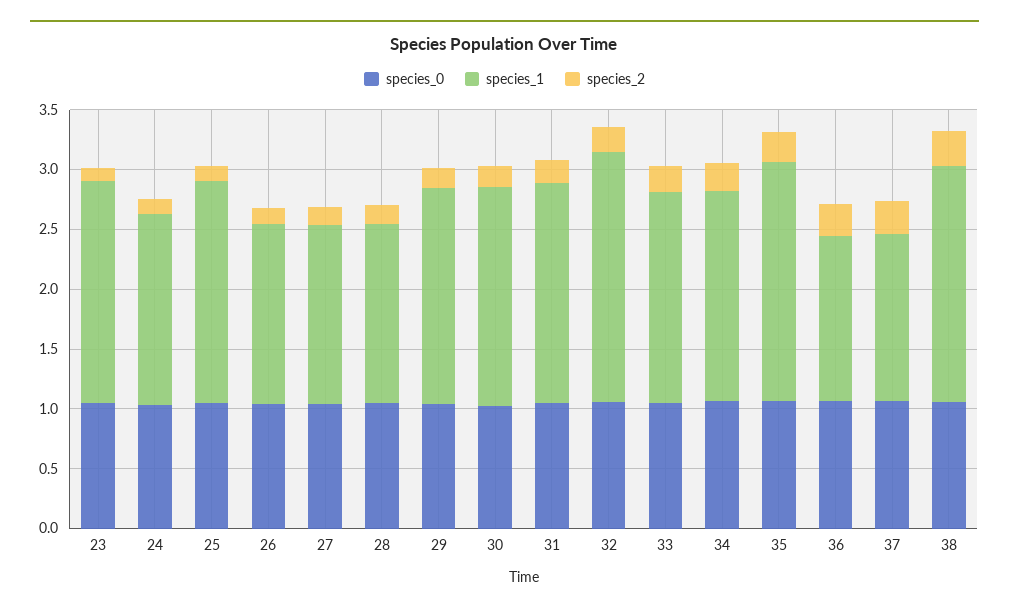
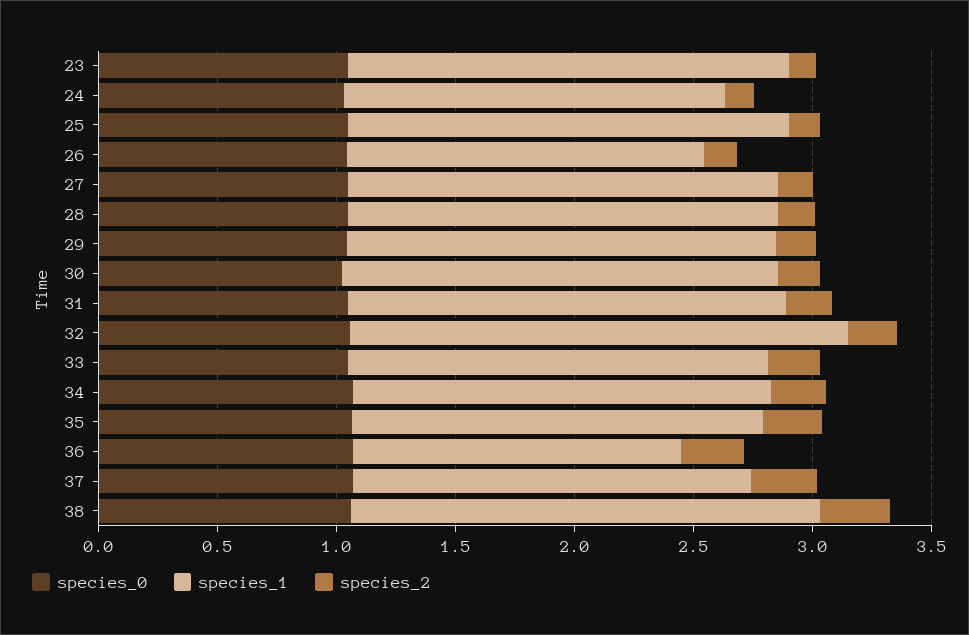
  {
    "species_0": {
      "23": 1,
      "24": 1,
      "25": 1,
      "26": 1,
      "27": 1,
      "28": 1,
      "29": 1,
      "30": 1,
      "31": 1,
      "32": 1.1,
      "33": 1,
      "34": 1.1,
      "35": 1.1,
      "36": 1.1,
      "37": 1.1,
      "38": 1.1
    },
    "species_1": {
      "23": 1.9,
      "24": 1.6,
      "25": 1.9,
      "26": 1.5,
-     "27": 1.5,
+     "27": 1.8,
-     "28": 1.5,
+     "28": 1.8,
      "29": 1.8,
      "30": 1.8,
      "31": 1.8,
      "32": 2.1,
      "33": 1.8,
      "34": 1.8,
-     "35": 2,
+     "35": 1.7,
      "36": 1.4,
-     "37": 1.4,
+     "37": 1.7,
      "38": 2
    },
    "species_2": {
      "23": 0.1,
      "24": 0.1,
      "25": 0.1,
      "26": 0.1,
      "27": 0.1,
      "28": 0.2,
      "29": 0.2,
      "30": 0.2,
      "31": 0.2,
      "32": 0.2,
      "33": 0.2,
      "34": 0.2,
      "35": 0.2,
      "36": 0.3,
      "37": 0.3,
      "38": 0.3
    }
  }

